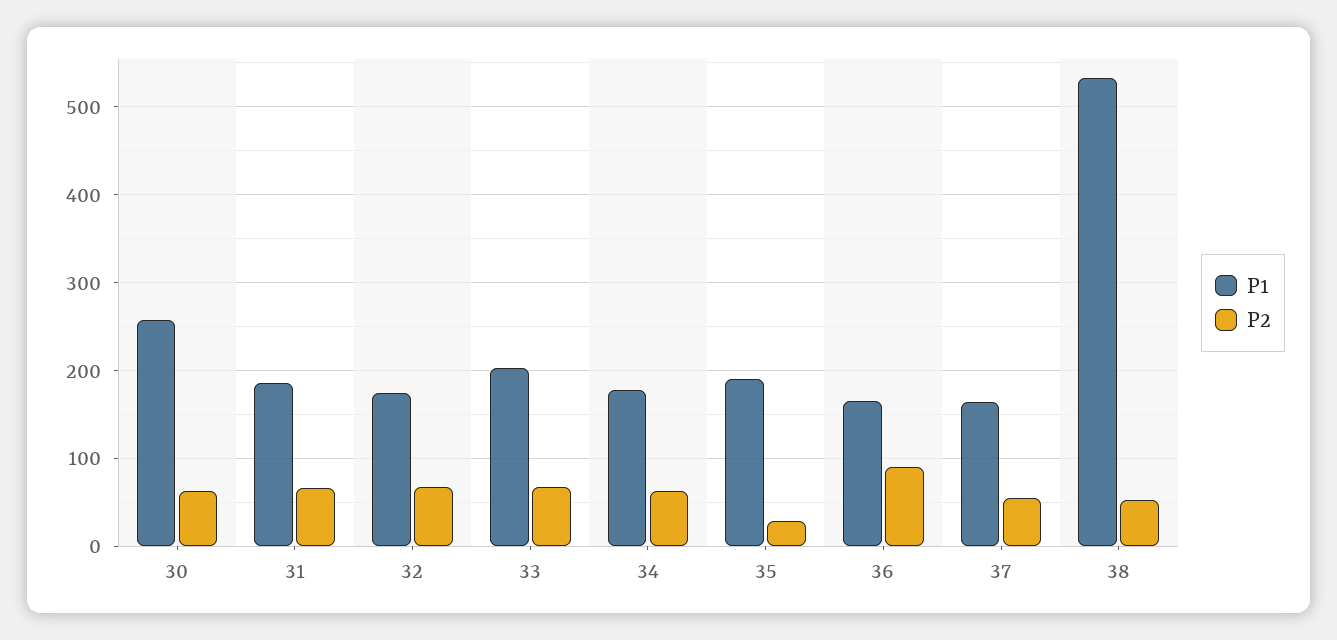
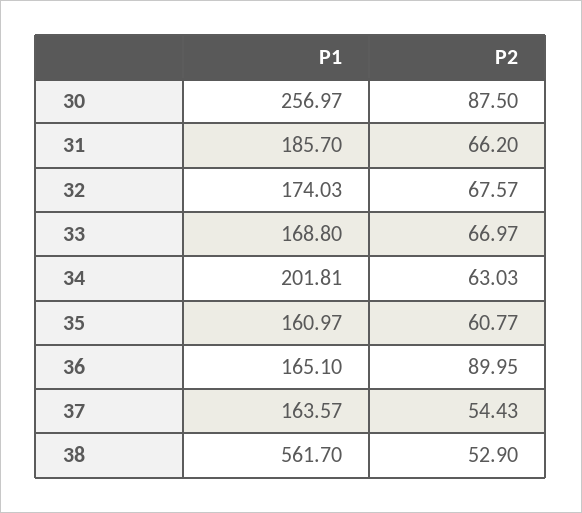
  {
    "P1": {
      "30": 256.97,
      "31": 185.7,
      "32": 174.03,
-     "33": 200,
+     "33": 168.8,
-     "34": 180,
+     "34": 201.81,
-     "35": 190,
+     "35": 160.97,
      "36": 165.1,
      "37": 163.57,
-     "38": 530
+     "38": 561.7
    },
    "P2": {
-     "30": 60,
+     "30": 87.5,
      "31": 66.2,
      "32": 67.57,
      "33": 66.97,
      "34": 63.03,
-     "35": 30,
+     "35": 60.77,
      "36": 89.95,
      "37": 54.43,
      "38": 52.9
    }
  }

